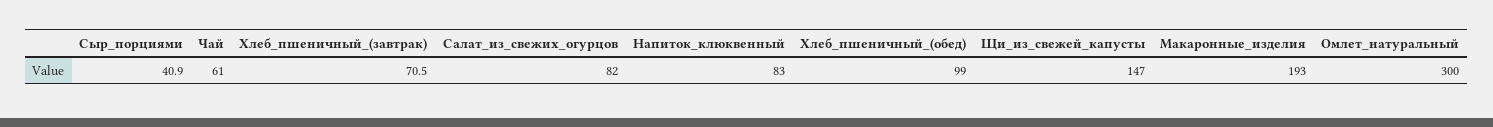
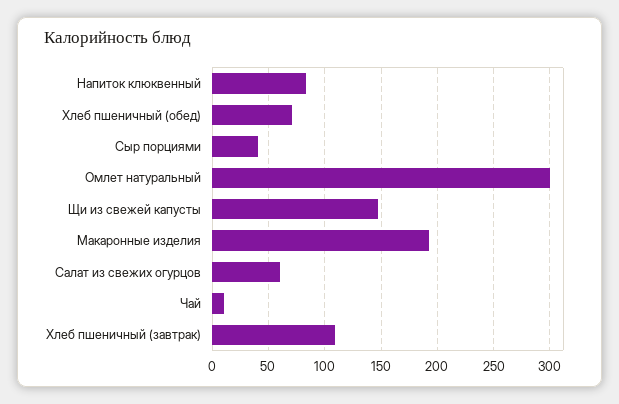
  {
    "Сыр_порциями": 40.9,
-   "Чай": 61,
+   "Чай": 10,
-   "Хлеб_пшеничный_(завтрак)": 70.5,
+   "Хлеб_пшеничный_(завтрак)": 110,
-   "Салат_из_свежих_огурцов": 82,
+   "Салат_из_свежих_огурцов": 60,
    "Напиток_клюквенный": 83,
-   "Хлеб_пшеничный_(обед)": 99,
+   "Хлеб_пшеничный_(обед)": 70,
    "Щи_из_свежей_капусты": 147,
    "Макаронные_изделия": 193,
    "Омлет_натуральный": 300
  }

